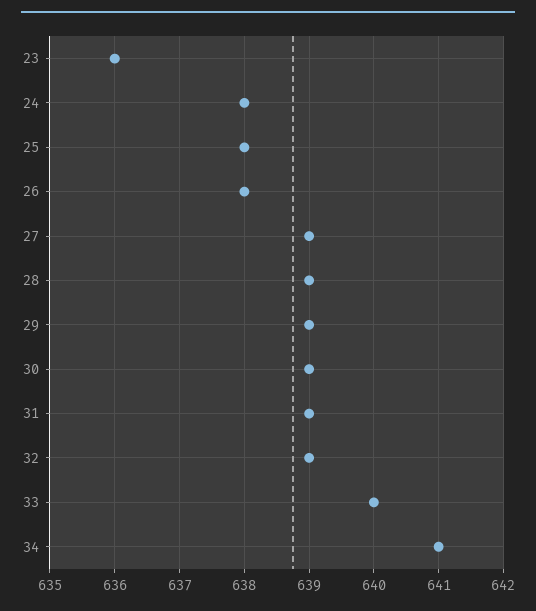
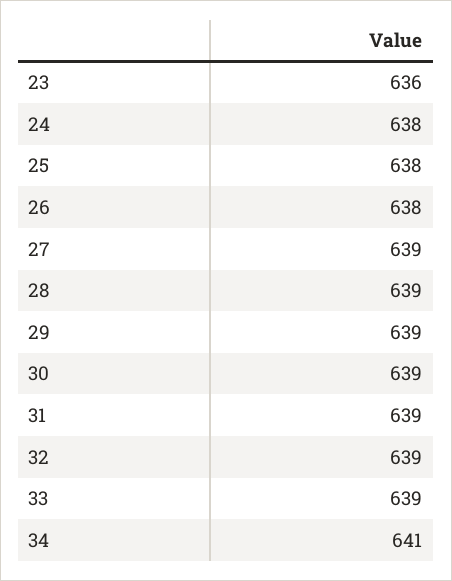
  {
    "23": 636,
    "24": 638,
    "25": 638,
    "26": 638,
    "27": 639,
    "28": 639,
    "29": 639,
    "30": 639,
    "31": 639,
    "32": 639,
-   "33": 640,
+   "33": 639,
    "34": 641
  }

